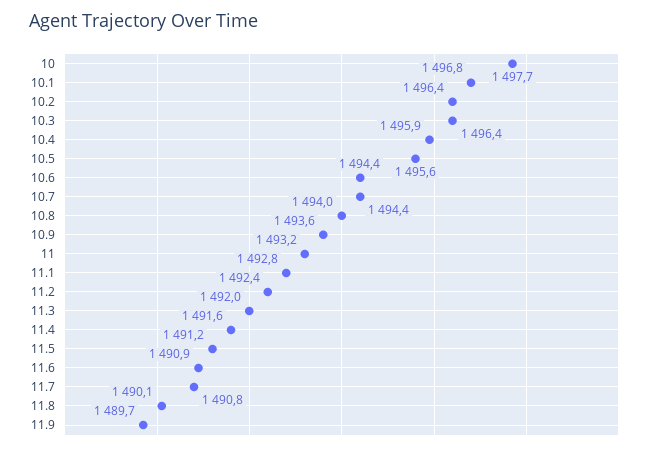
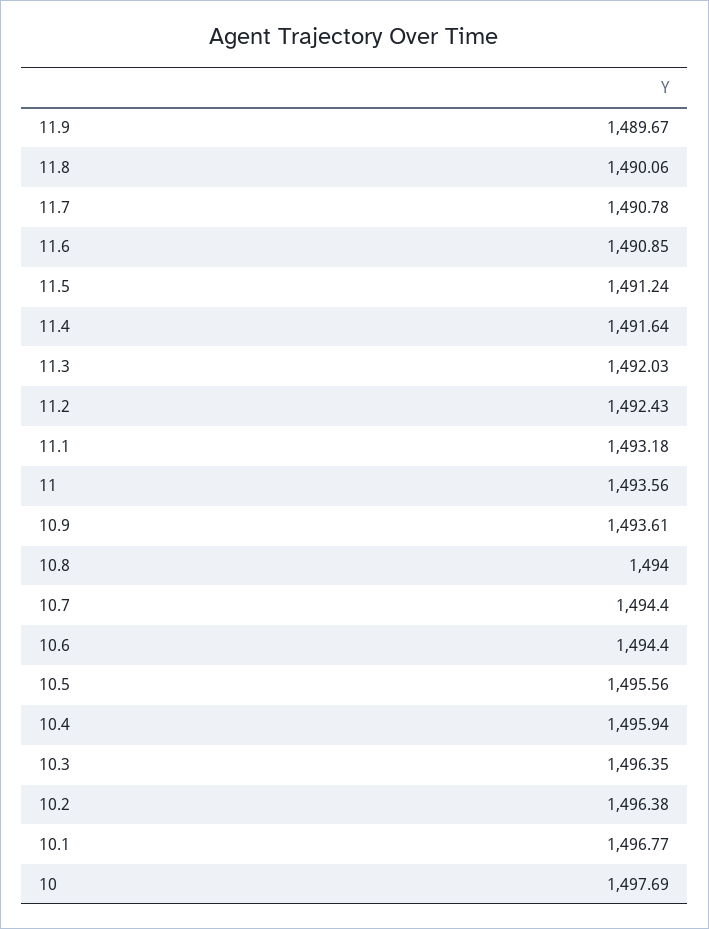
  {
    "10": 1497.69,
    "10.1": 1496.77,
    "10.2": 1496.38,
    "10.3": 1496.35,
    "10.4": 1495.94,
    "10.5": 1495.56,
    "10.6": 1494.4,
    "10.7": 1494.4,
    "10.8": 1494,
    "10.9": 1493.61,
-   "11": 1493.2,
+   "11": 1493.56,
-   "11.1": 1492.8,
+   "11.1": 1493.18,
    "11.2": 1492.43,
    "11.3": 1492.03,
    "11.4": 1491.64,
    "11.5": 1491.24,
    "11.6": 1490.85,
    "11.7": 1490.78,
    "11.8": 1490.06,
    "11.9": 1489.67
  }

